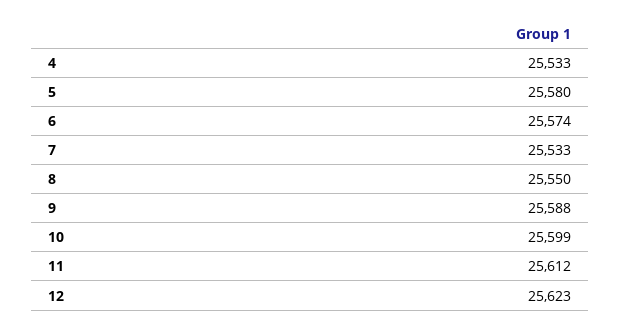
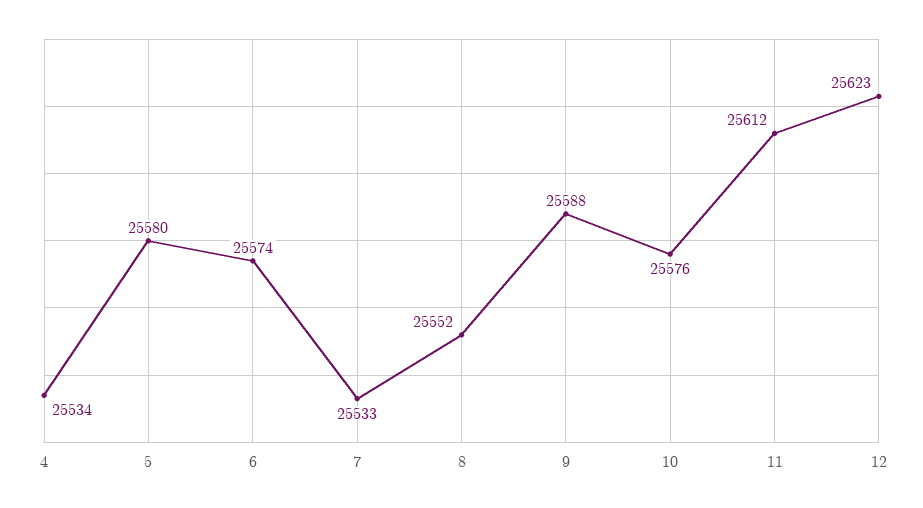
  {
-   "4": 25533,
+   "4": 25534,
    "5": 25580,
    "6": 25574,
    "7": 25533,
-   "8": 25550,
+   "8": 25552,
    "9": 25588,
-   "10": 25599,
+   "10": 25576,
    "11": 25612,
    "12": 25623
  }

